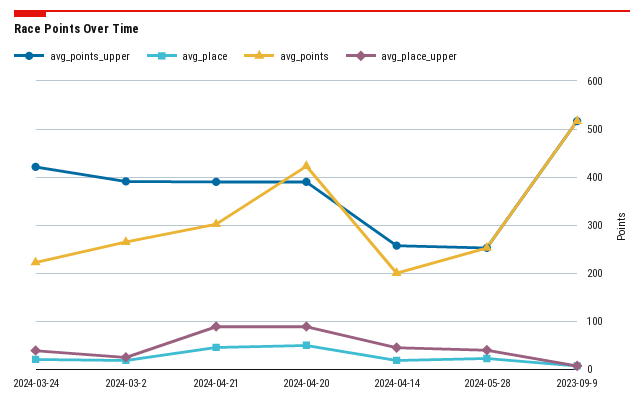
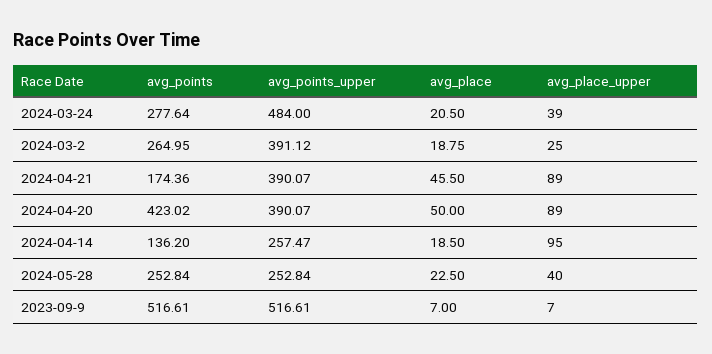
  {
    "avg_points_upper": {
-     "2024-03-24": 420,
+     "2024-03-24": 484,
      "2024-03-2": 391.12,
      "2024-04-21": 390.07,
      "2024-04-20": 390.07,
      "2024-04-14": 257.47,
      "2024-05-28": 252.84,
      "2023-09-9": 516.61
    },
    "avg_place": {
      "2024-03-24": 20.5,
      "2024-03-2": 18.75,
      "2024-04-21": 45.5,
      "2024-04-20": 50,
      "2024-04-14": 18.5,
      "2024-05-28": 22.5,
      "2023-09-9": 7
    },
    "avg_points": {
-     "2024-03-24": 220,
+     "2024-03-24": 277.64,
      "2024-03-2": 264.95,
-     "2024-04-21": 300,
+     "2024-04-21": 174.36,
      "2024-04-20": 423.02,
-     "2024-04-14": 200,
+     "2024-04-14": 136.2,
      "2024-05-28": 252.84,
      "2023-09-9": 516.61
    },
    "avg_place_upper": {
      "2024-03-24": 39,
      "2024-03-2": 25,
      "2024-04-21": 89,
      "2024-04-20": 89,
-     "2024-04-14": 40,
+     "2024-04-14": 95,
      "2024-05-28": 40,
      "2023-09-9": 7
    }
  }

